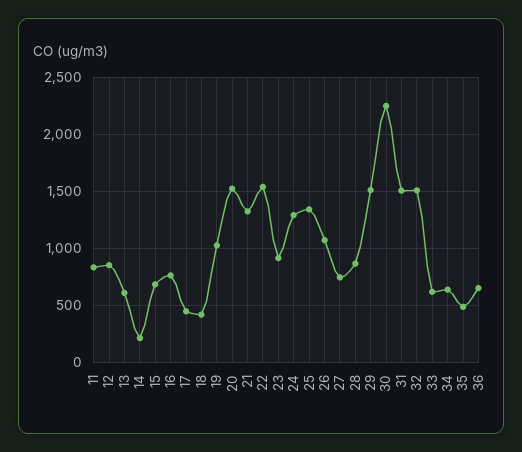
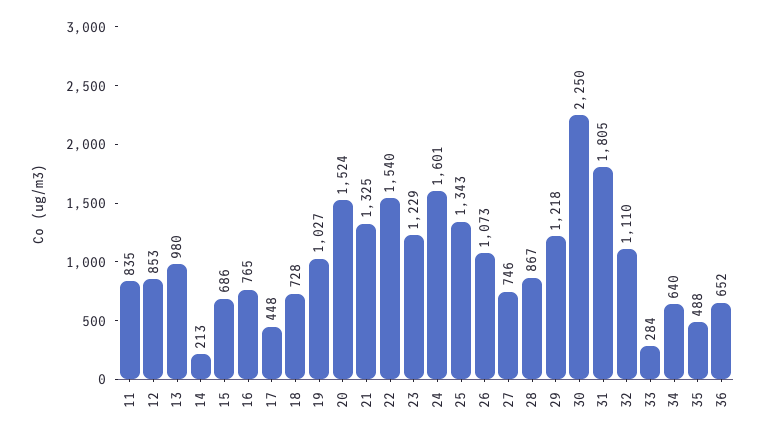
  {
    "11": 835,
    "12": 853,
-   "13": 600,
+   "13": 980,
    "14": 213,
    "15": 686,
    "16": 765,
    "17": 448,
-   "18": 400,
+   "18": 728,
    "19": 1027,
    "20": 1524,
    "21": 1325,
    "22": 1540,
-   "23": 900,
+   "23": 1229,
-   "24": 1300,
+   "24": 1601,
    "25": 1343,
    "26": 1073,
    "27": 746,
    "28": 867,
-   "29": 1500,
+   "29": 1218,
    "30": 2250,
-   "31": 1500,
+   "31": 1805,
-   "32": 1500,
+   "32": 1110,
-   "33": 600,
+   "33": 284,
    "34": 640,
    "35": 488,
    "36": 652
  }

